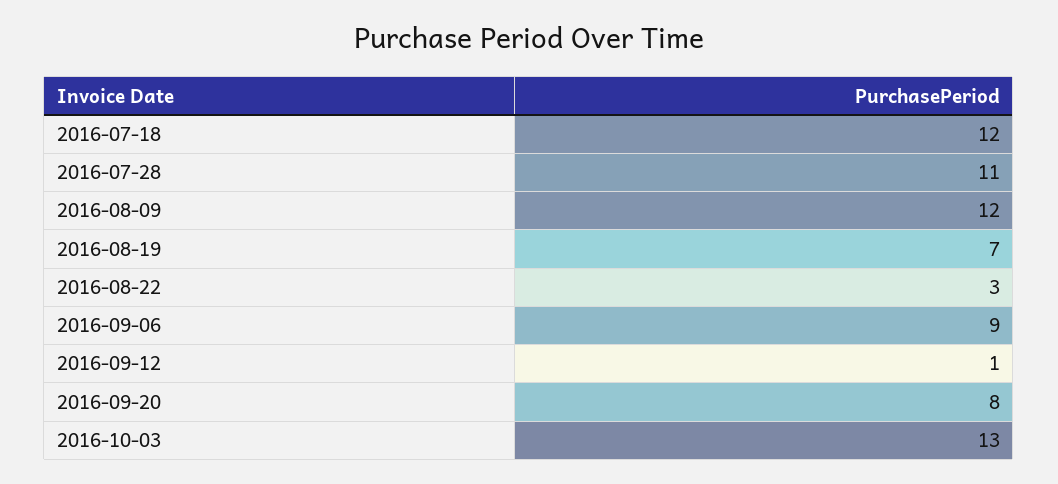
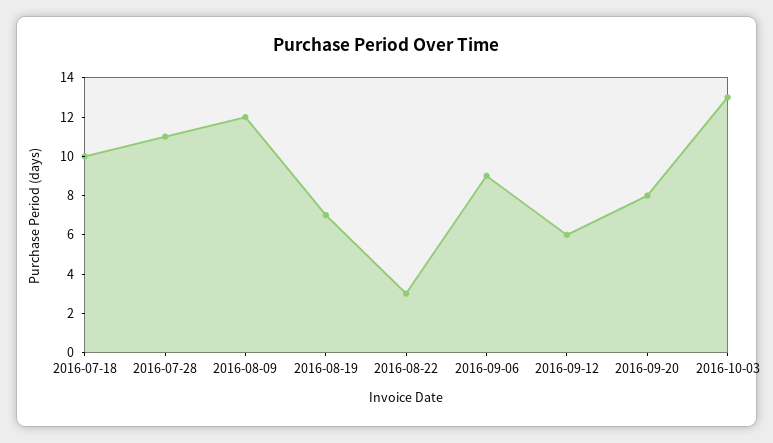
  {
-   "2016-07-18": 12,
+   "2016-07-18": 10,
    "2016-07-28": 11,
    "2016-08-09": 12,
    "2016-08-19": 7,
    "2016-08-22": 3,
    "2016-09-06": 9,
-   "2016-09-12": 1,
+   "2016-09-12": 6,
    "2016-09-20": 8,
    "2016-10-03": 13
  }

